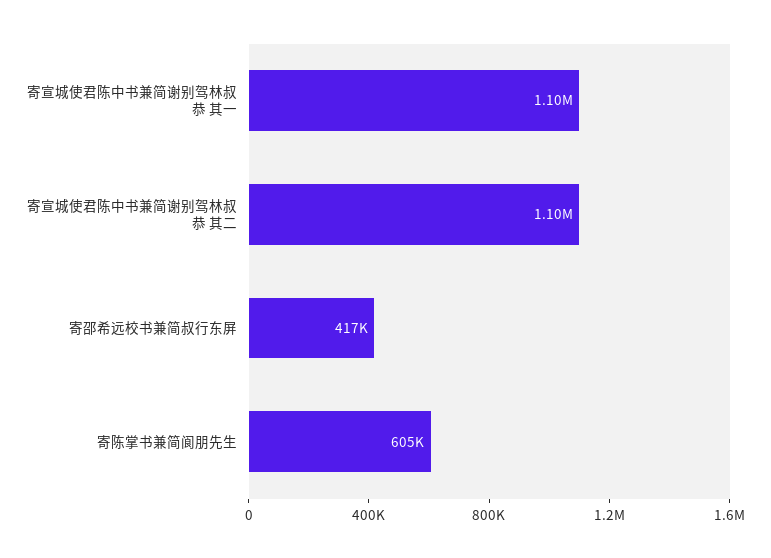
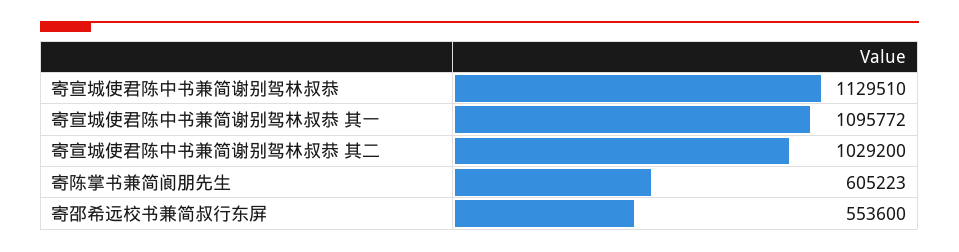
  {
    "寄宣城使君陈中书兼简谢别驾林叔恭 其一": 1095772,
-   "寄宣城使君陈中书兼简谢别驾林叔恭 其二": 1100000,
+   "寄宣城使君陈中书兼简谢别驾林叔恭 其二": 1029200,
-   "寄邵希远校书兼简叔行东屏": 417000,
+   "寄邵希远校书兼简叔行东屏": 553600,
-   "寄陈掌书兼简阆朋先生": 605223
+   "寄陈掌书兼简阆朋先生": 605223,
+   "寄宣城使君陈中书兼简谢别驾林叔恭": 1129510
  }

